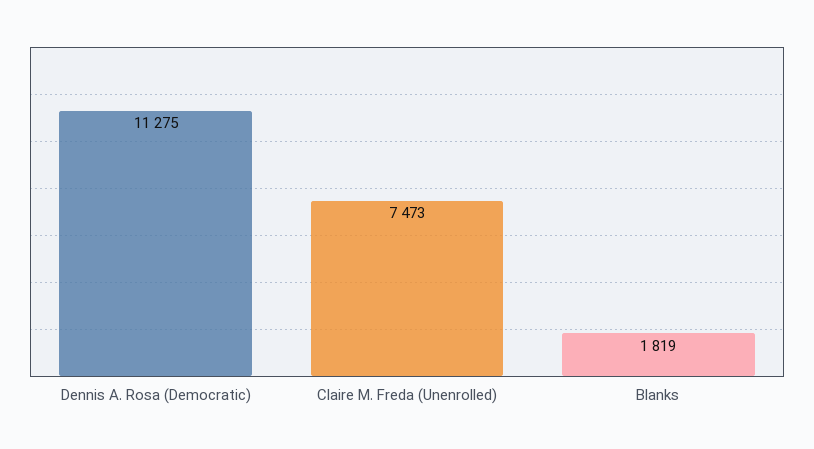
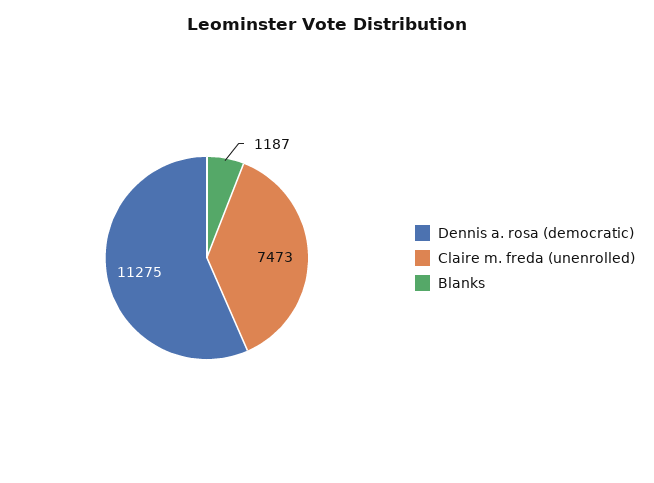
  {
    "Dennis A. Rosa (Democratic)": 11275,
    "Claire M. Freda (Unenrolled)": 7473,
-   "Blanks": 1819
+   "Blanks": 1187
  }

